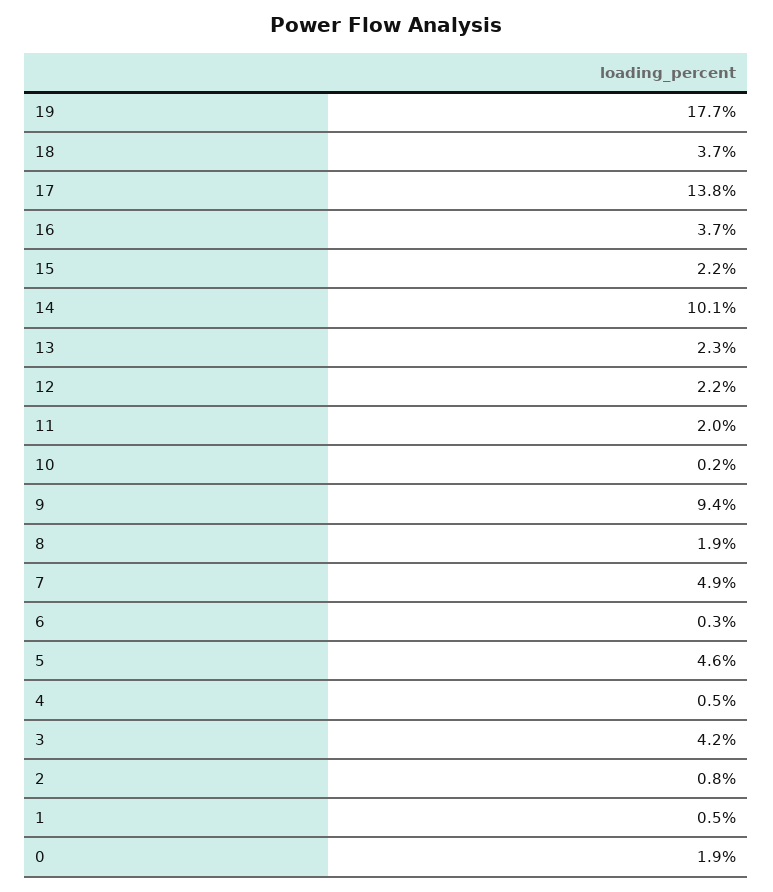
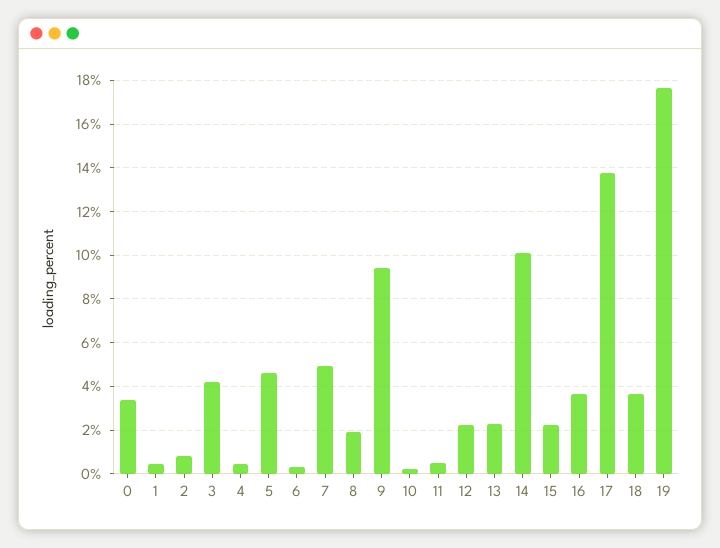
  {
    "19": 17.7,
    "18": 3.7,
    "17": 13.8,
    "16": 3.7,
    "15": 2.2,
    "14": 10.1,
    "13": 2.3,
    "12": 2.2,
-   "11": 2,
+   "11": 0.5,
    "10": 0.2,
    "9": 9.4,
    "8": 1.9,
    "7": 4.9,
    "6": 0.3,
    "5": 4.6,
    "4": 0.5,
    "3": 4.2,
    "2": 0.8,
    "1": 0.5,
-   "0": 1.9
+   "0": 3.5
  }

